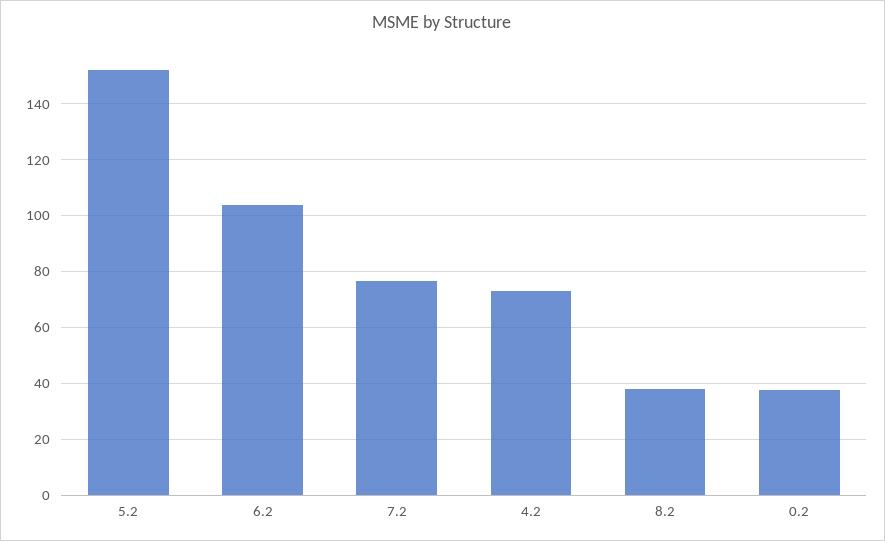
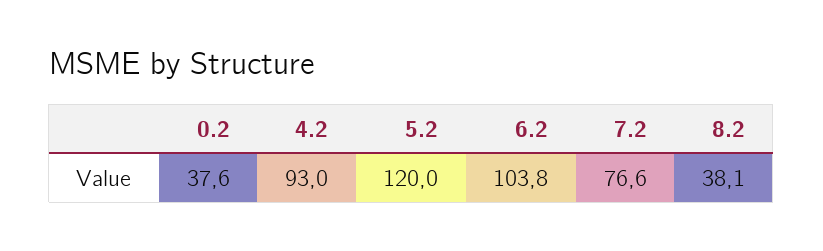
  {
-   "5.2": 152.5,
+   "5.2": 120,
    "6.2": 103.8,
    "7.2": 76.6,
-   "4.2": 72.5,
+   "4.2": 93,
    "8.2": 38.1,
    "0.2": 37.6
  }

